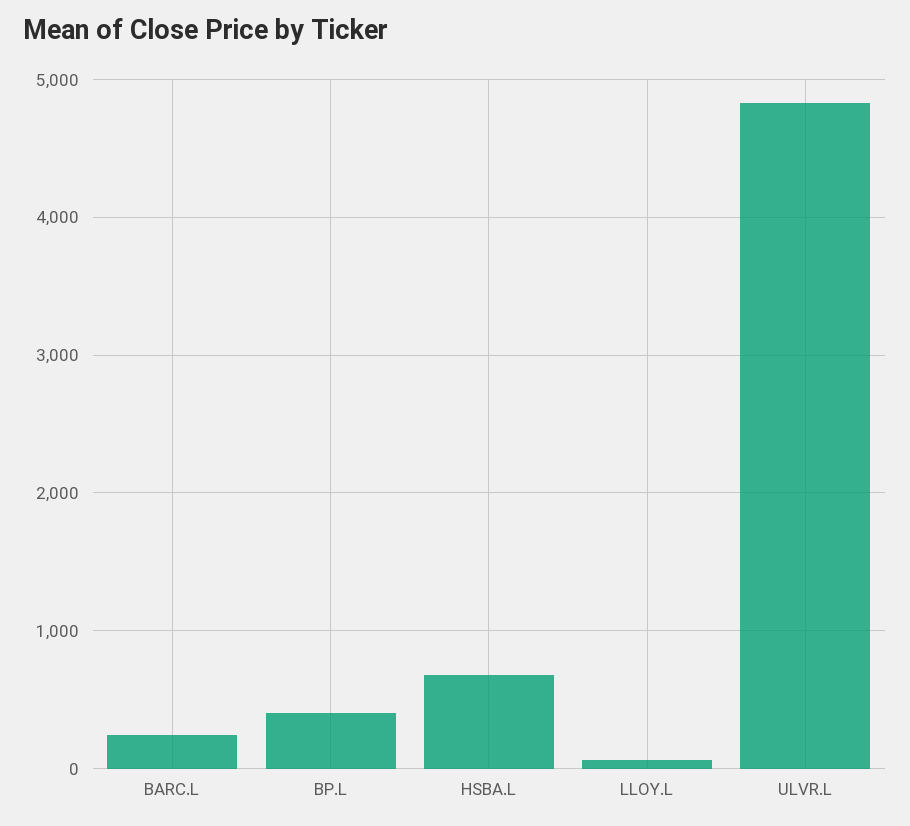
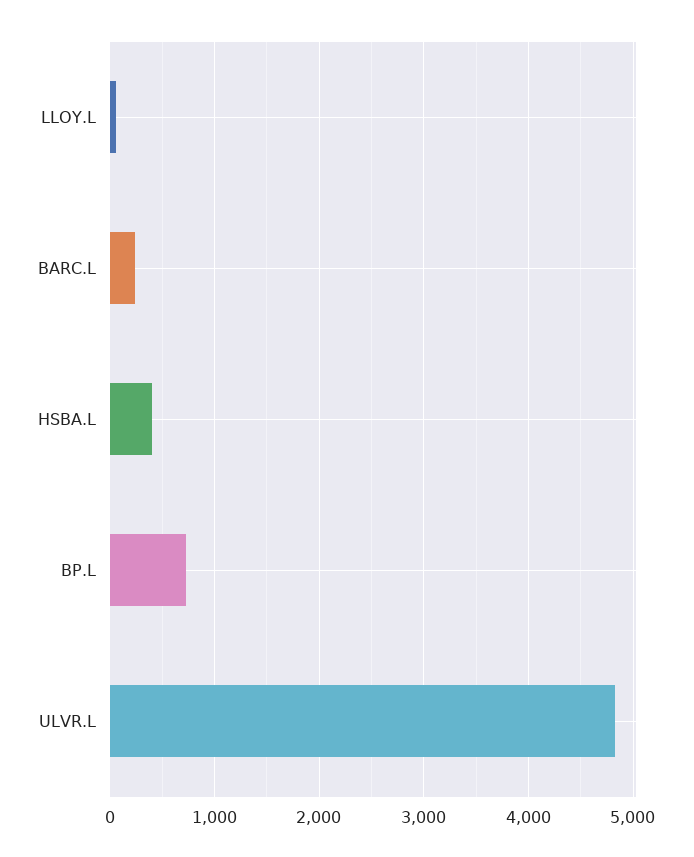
  {
    "BARC.L": 200,
-   "BP.L": 400,
+   "BP.L": 700,
-   "HSBA.L": 700,
+   "HSBA.L": 400,
    "LLOY.L": 100,
    "ULVR.L": 4800
  }

